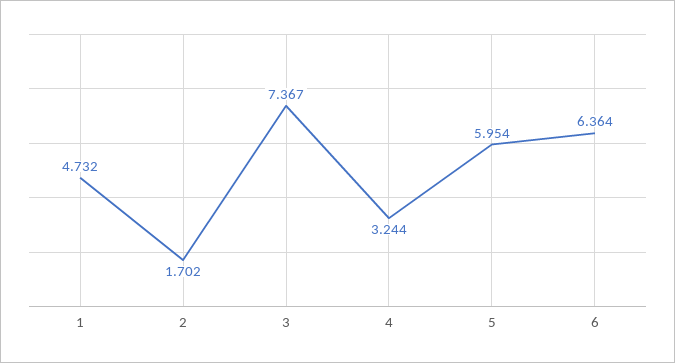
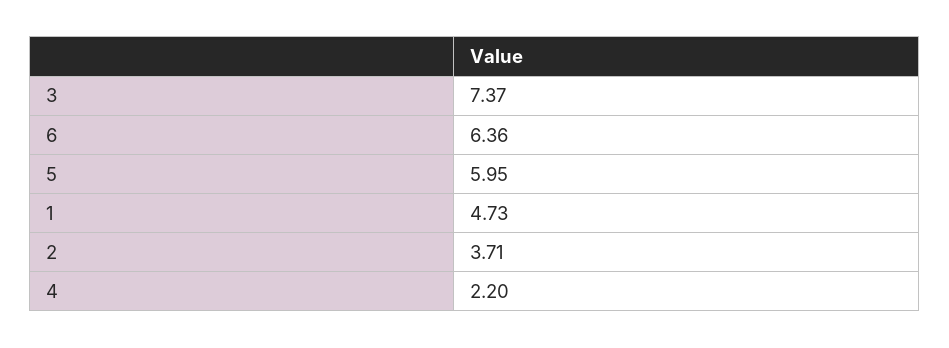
  {
    "1": 4.732,
-   "2": 1.702,
+   "2": 3.71,
    "3": 7.367,
-   "4": 3.244,
+   "4": 2.2,
    "5": 5.954,
    "6": 6.364
  }

